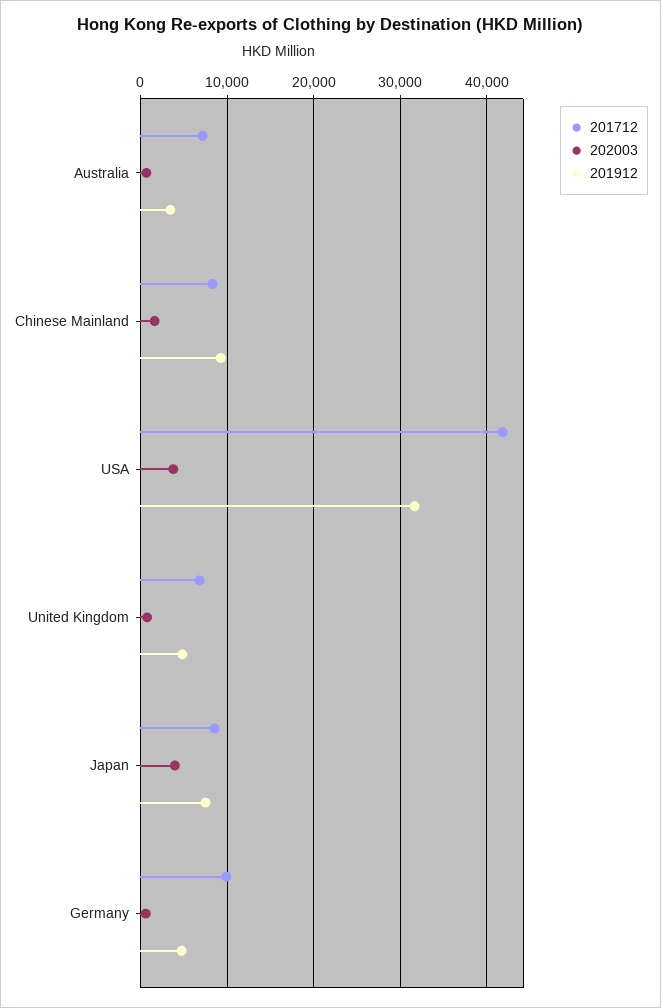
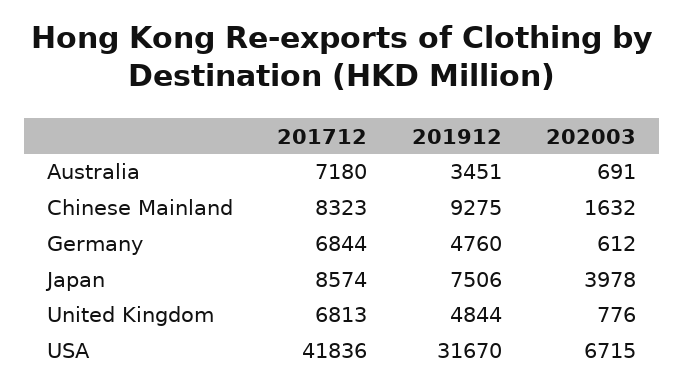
  {
    "201712": {
      "Australia": 7180,
      "Chinese Mainland": 8323,
      "USA": 41836,
      "United Kingdom": 6813,
      "Japan": 8574,
-     "Germany": 10000
+     "Germany": 6844
    },
    "202003": {
      "Australia": 691,
      "Chinese Mainland": 1632,
-     "USA": 4000,
+     "USA": 6715,
      "United Kingdom": 776,
      "Japan": 3978,
      "Germany": 612
    },
    "201912": {
      "Australia": 3451,
      "Chinese Mainland": 9275,
      "USA": 31670,
      "United Kingdom": 4844,
      "Japan": 7506,
      "Germany": 4760
    }
  }

